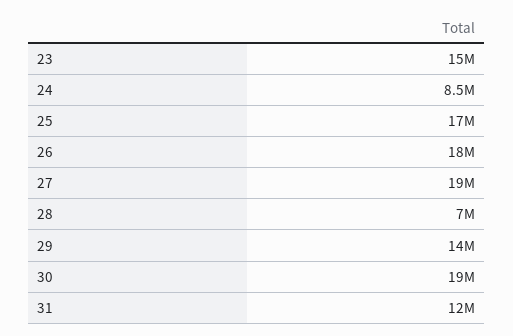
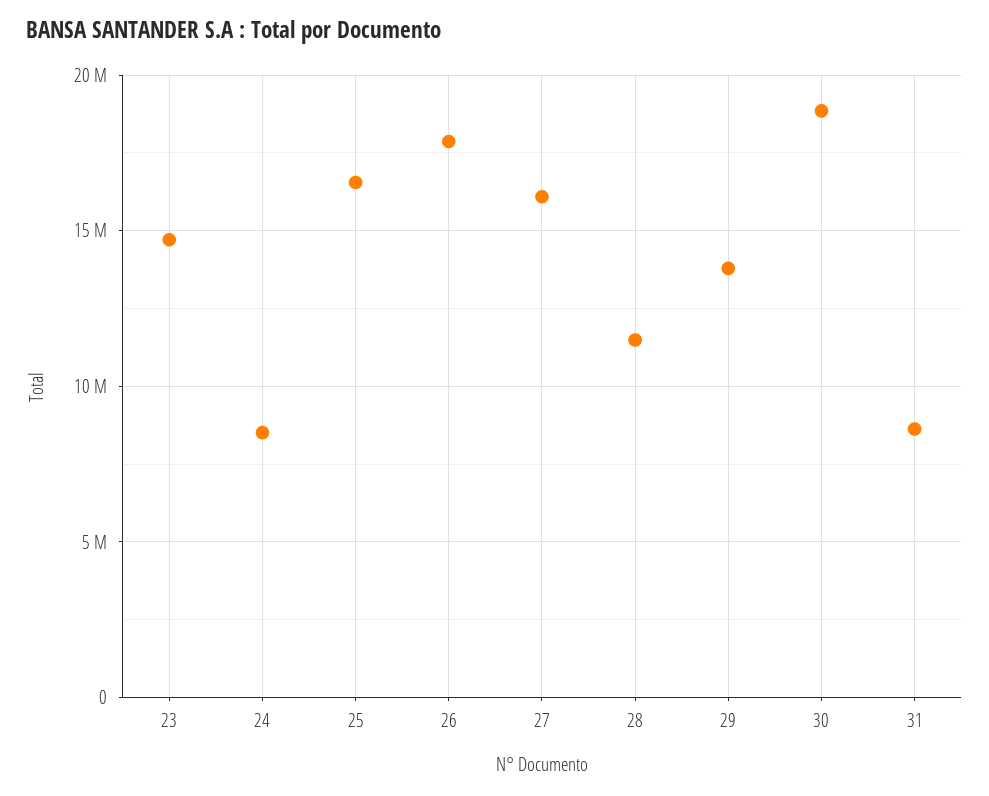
  {
    "23": 15000000,
    "24": 8500000,
    "25": 17000000,
    "26": 18000000,
-   "27": 19000000,
+   "27": 16000000,
-   "28": 7000000,
+   "28": 11500000,
    "29": 14000000,
    "30": 19000000,
-   "31": 12000000
+   "31": 8500000
  }

